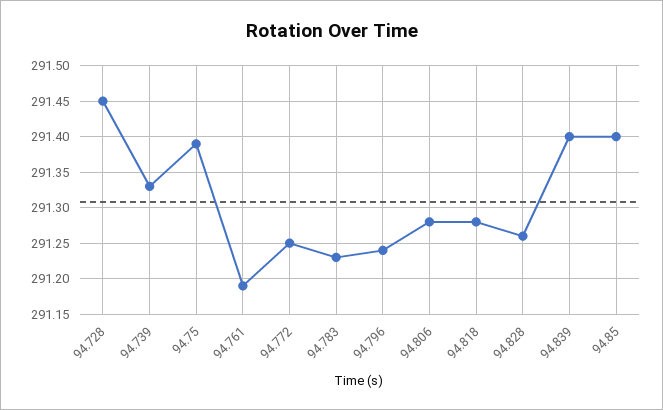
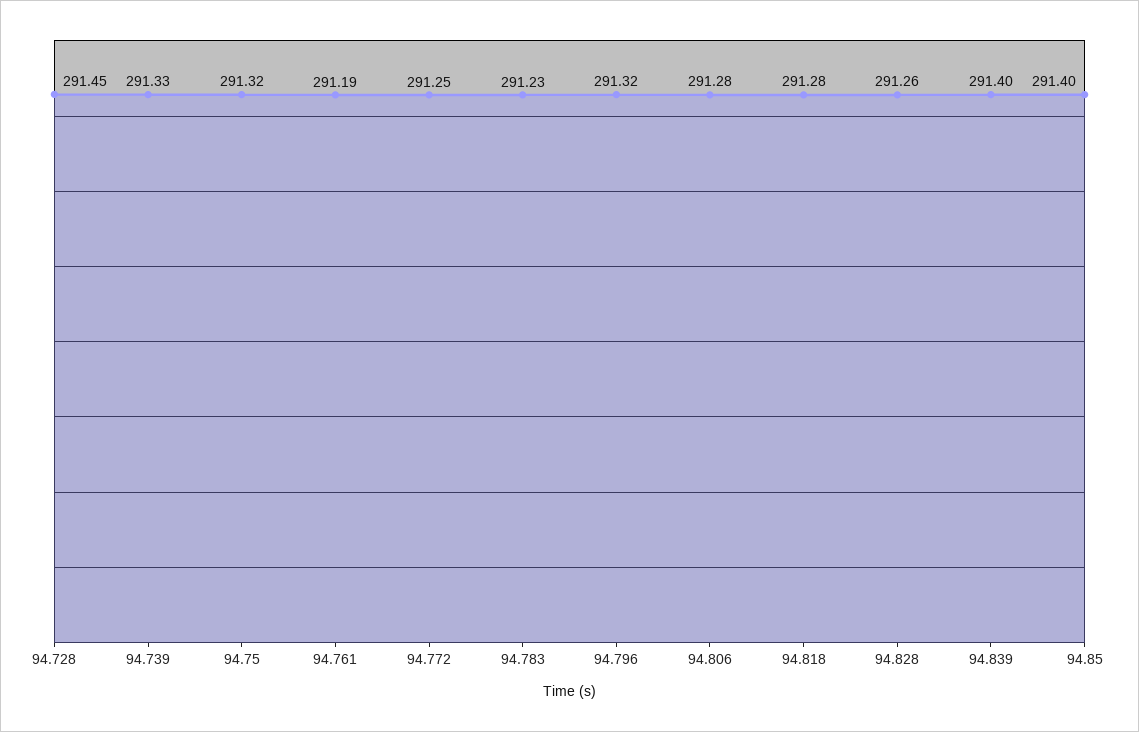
  {
    "94.728": 291.45,
    "94.739": 291.33,
-   "94.75": 291.39,
+   "94.75": 291.32,
    "94.761": 291.19,
    "94.772": 291.25,
    "94.783": 291.23,
-   "94.796": 291.24,
+   "94.796": 291.32,
    "94.806": 291.28,
    "94.818": 291.28,
    "94.828": 291.26,
    "94.839": 291.4,
    "94.85": 291.4
  }

